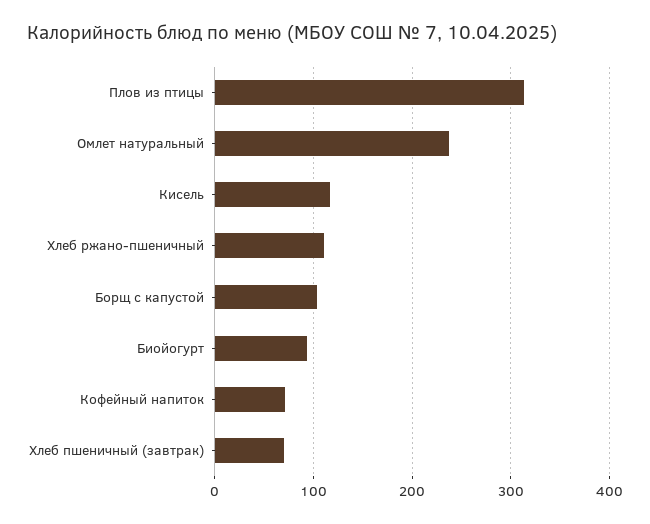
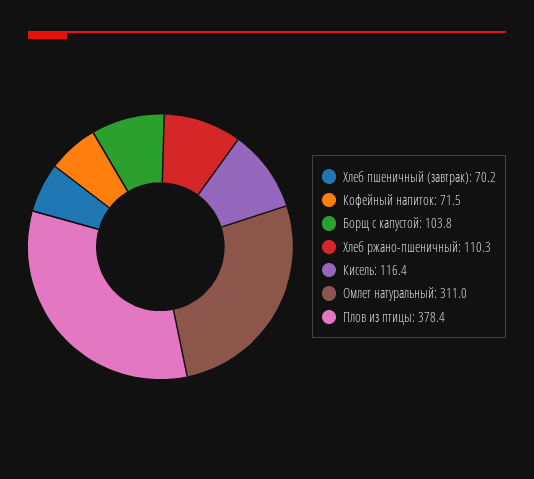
  {
-   "Плов из птицы": 310,
+   "Плов из птицы": 378.4,
-   "Омлет натуральный": 240,
+   "Омлет натуральный": 311,
    "Кисель": 116.4,
    "Хлеб ржано-пшеничный": 110.3,
    "Борщ с капустой": 103.8,
-   "Биойогурт": 90,
    "Кофейный напиток": 71.5,
    "Хлеб пшеничный (завтрак)": 70.2
  }

